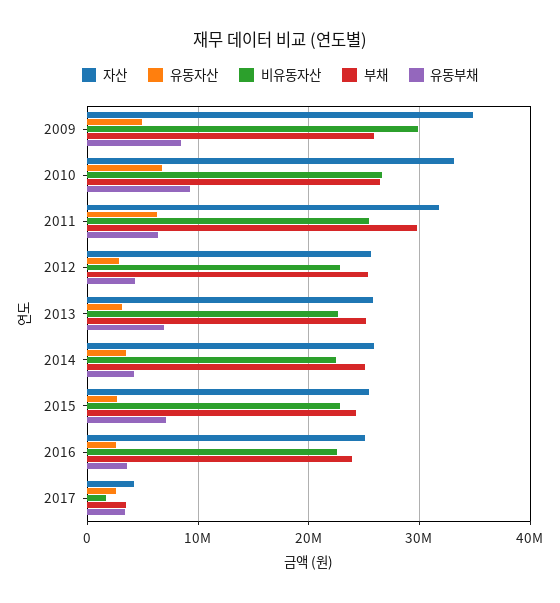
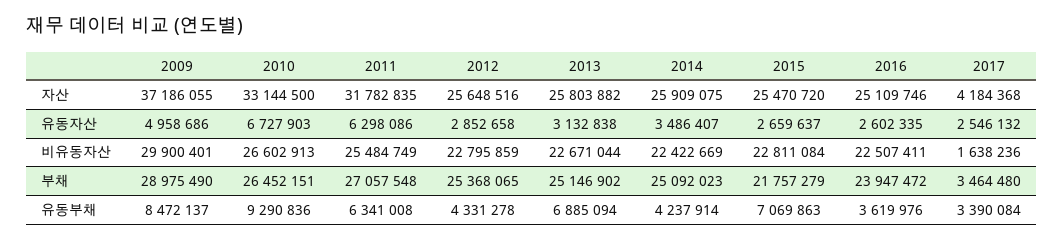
  {
    "자산": {
-     "2009": 35000000,
+     "2009": 37186055,
      "2010": 33144500,
      "2011": 31782835,
      "2012": 25648516,
      "2013": 25803882,
      "2014": 25909075,
      "2015": 25470720,
      "2016": 25109746,
      "2017": 4184368
    },
    "유동자산": {
      "2009": 4958686,
      "2010": 6727903,
      "2011": 6298086,
      "2012": 2852658,
      "2013": 3132838,
      "2014": 3486407,
      "2015": 2659637,
      "2016": 2602335,
      "2017": 2546132
    },
    "비유동자산": {
      "2009": 29900401,
      "2010": 26602913,
      "2011": 25484749,
      "2012": 22795859,
      "2013": 22671044,
      "2014": 22422669,
      "2015": 22811084,
      "2016": 22507411,
      "2017": 1638236
    },
    "부채": {
-     "2009": 26000000,
+     "2009": 28975490,
      "2010": 26452151,
-     "2011": 30000000,
+     "2011": 27057548,
      "2012": 25368065,
      "2013": 25146902,
      "2014": 25092023,
-     "2015": 24000000,
+     "2015": 21757279,
      "2016": 23947472,
      "2017": 3464480
    },
    "유동부채": {
      "2009": 8472137,
      "2010": 9290836,
      "2011": 6341008,
      "2012": 4331278,
      "2013": 6885094,
      "2014": 4237914,
      "2015": 7069863,
      "2016": 3619976,
      "2017": 3390084
    }
  }

